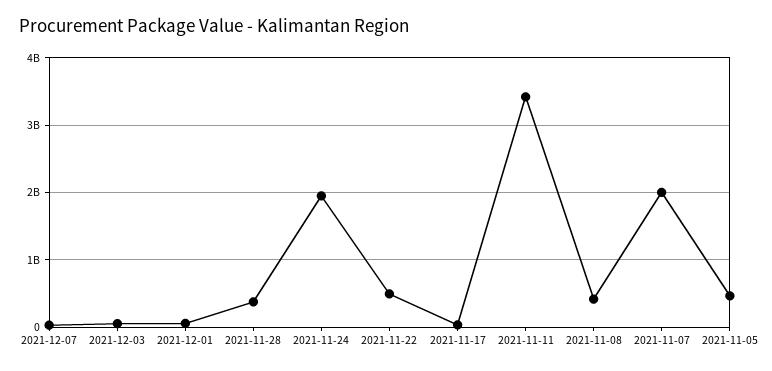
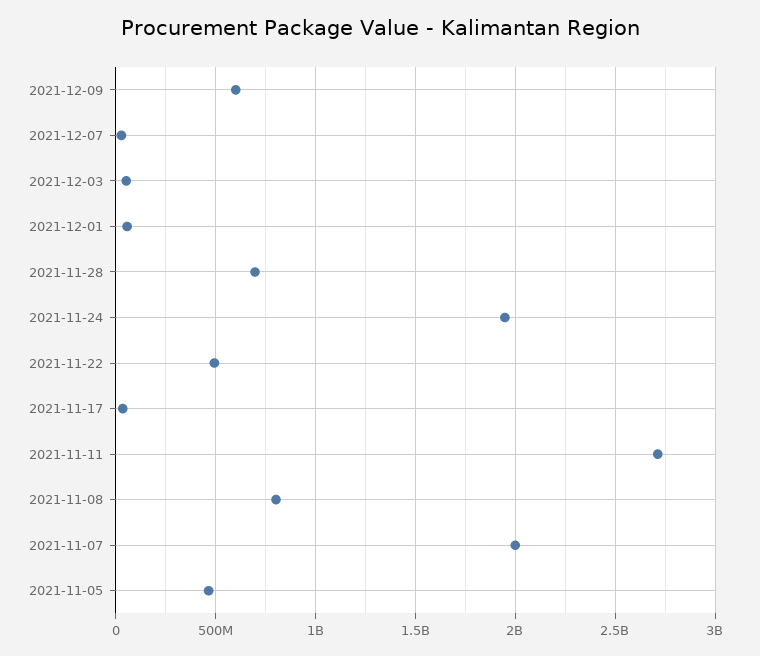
  {
    "2021-12-07": 50000000,
    "2021-12-03": 50000000,
    "2021-12-01": 50000000,
-   "2021-11-28": 400000000,
+   "2021-11-28": 700000000,
    "2021-11-24": 1950000000,
    "2021-11-22": 500000000,
    "2021-11-17": 50000000,
-   "2021-11-11": 3400000000,
+   "2021-11-11": 2700000000,
-   "2021-11-08": 400000000,
+   "2021-11-08": 800000000,
    "2021-11-07": 2000000000,
-   "2021-11-05": 450000000
+   "2021-11-05": 450000000,
+   "2021-12-09": 600000000
  }

